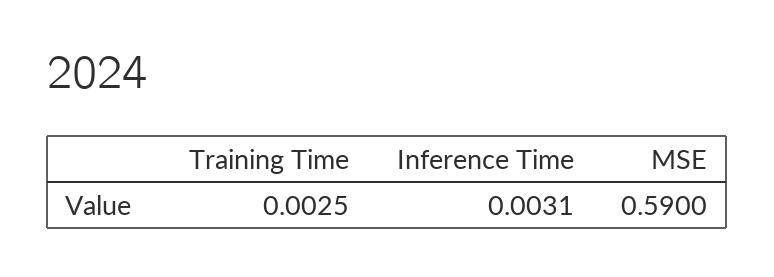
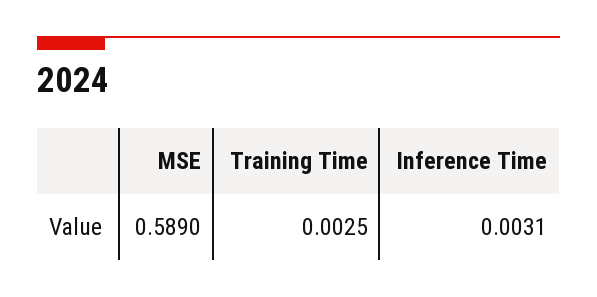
  {
    "Training Time": 0.0025,
    "Inference Time": 0.0031,
-   "MSE": 0.59
+   "MSE": 0.589
  }

